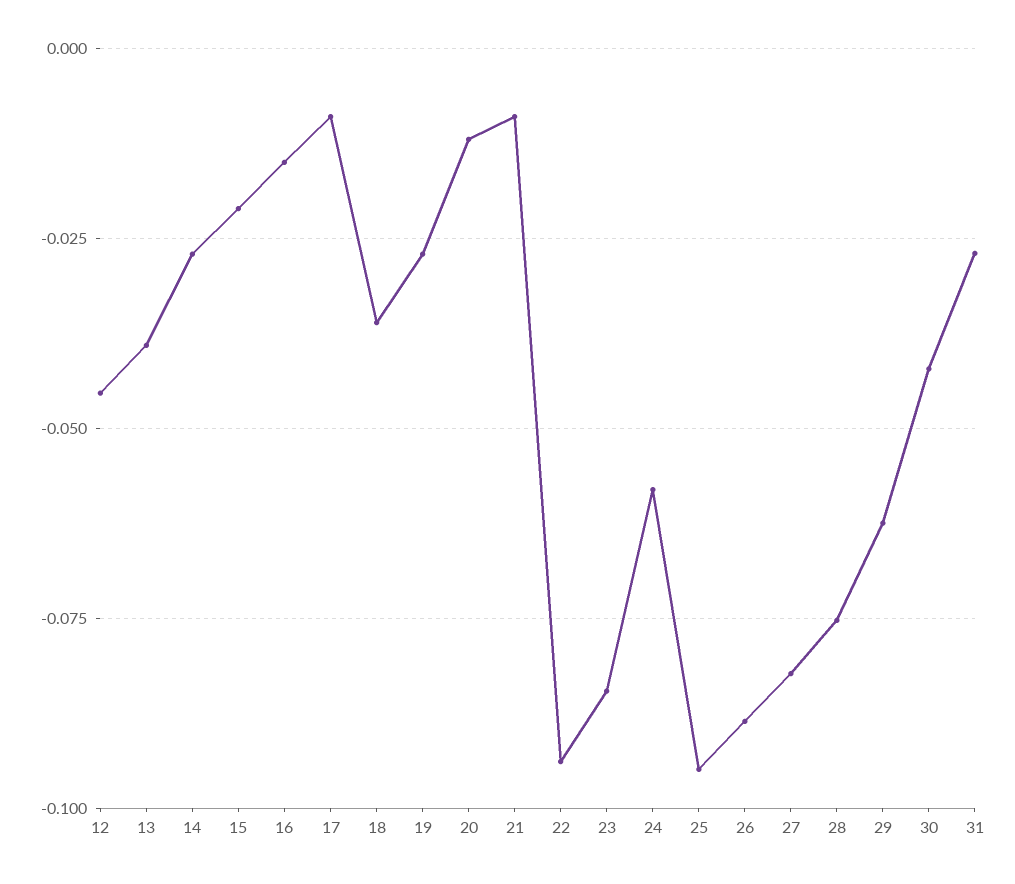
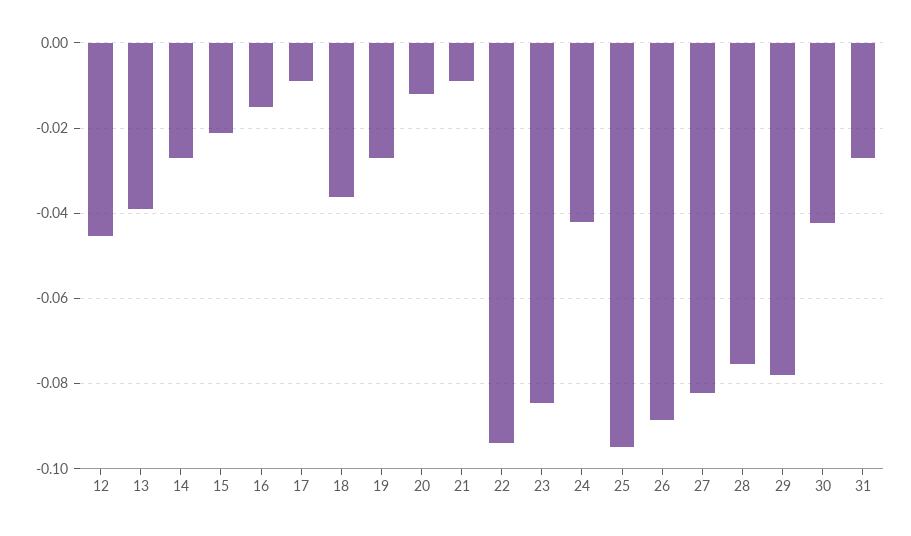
  {
    "12": -0.046,
    "13": -0.04,
    "14": -0.028,
    "15": -0.022,
    "16": -0.016,
    "17": -0.01,
    "18": -0.036,
    "19": -0.028,
    "20": -0.012,
    "21": -0.01,
    "22": -0.094,
    "23": -0.084,
-   "24": -0.0575,
+   "24": -0.042,
    "25": -0.094,
    "26": -0.088,
    "27": -0.082,
    "28": -0.076,
-   "29": -0.0625,
+   "29": -0.078,
    "30": -0.042,
    "31": -0.028
  }

